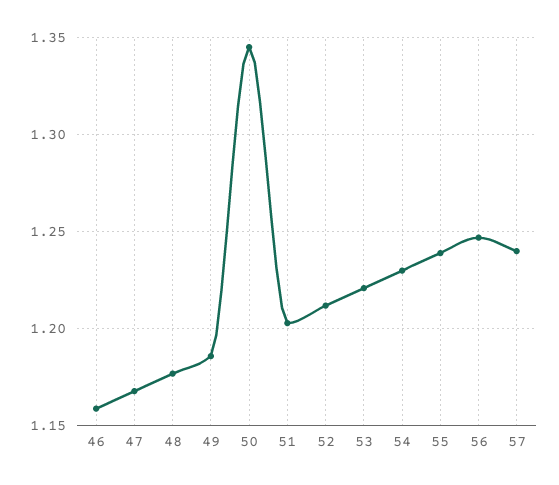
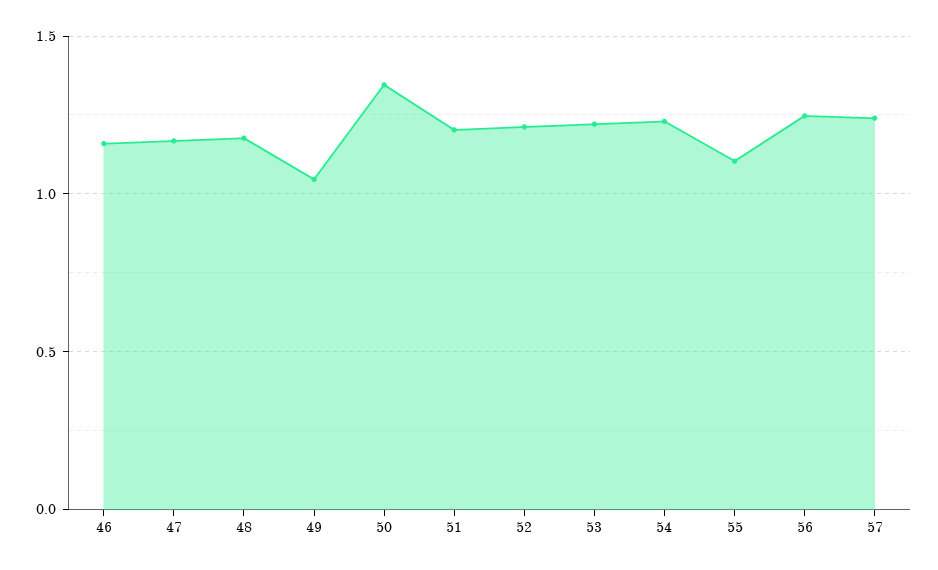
  {
    "46": 1.16,
    "47": 1.17,
    "48": 1.175,
-   "49": 1.185,
+   "49": 1.05,
    "50": 1.345,
    "51": 1.205,
    "52": 1.21,
    "53": 1.22,
    "54": 1.23,
-   "55": 1.24,
+   "55": 1.1,
    "56": 1.245,
    "57": 1.24
  }

